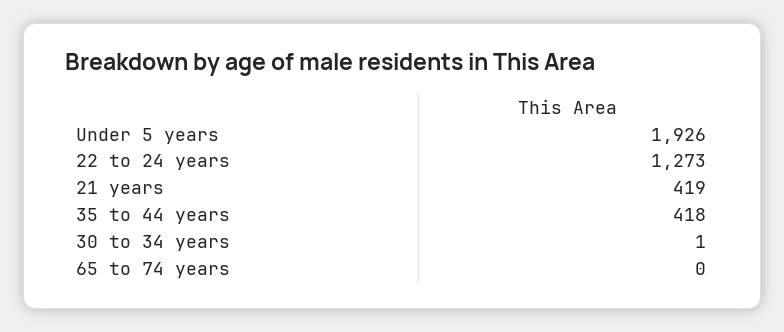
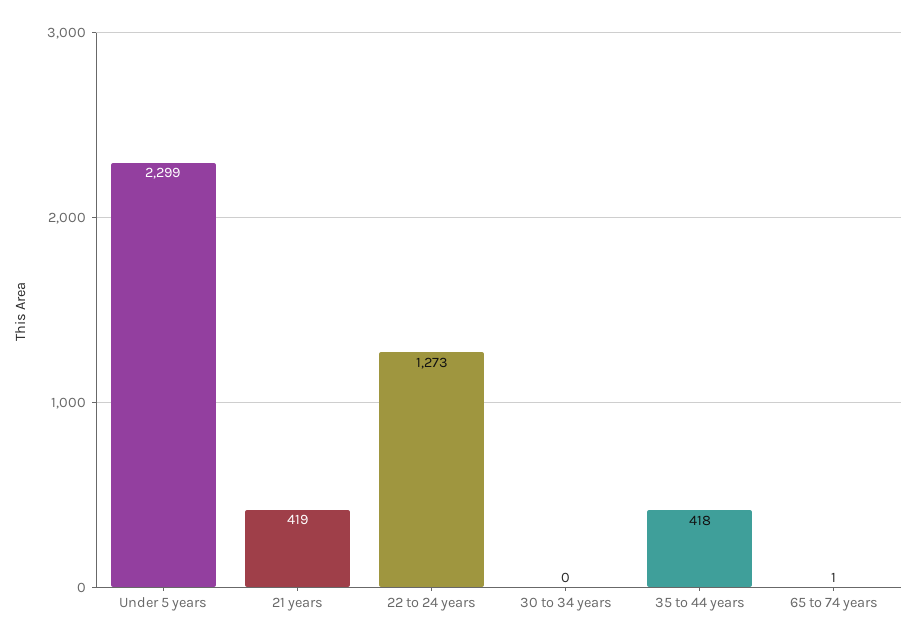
  {
-   "Under 5 years": 1926,
+   "Under 5 years": 2299,
    "22 to 24 years": 1273,
    "21 years": 419,
    "35 to 44 years": 418,
-   "30 to 34 years": 1,
+   "30 to 34 years": 0,
-   "65 to 74 years": 0
+   "65 to 74 years": 1
  }

